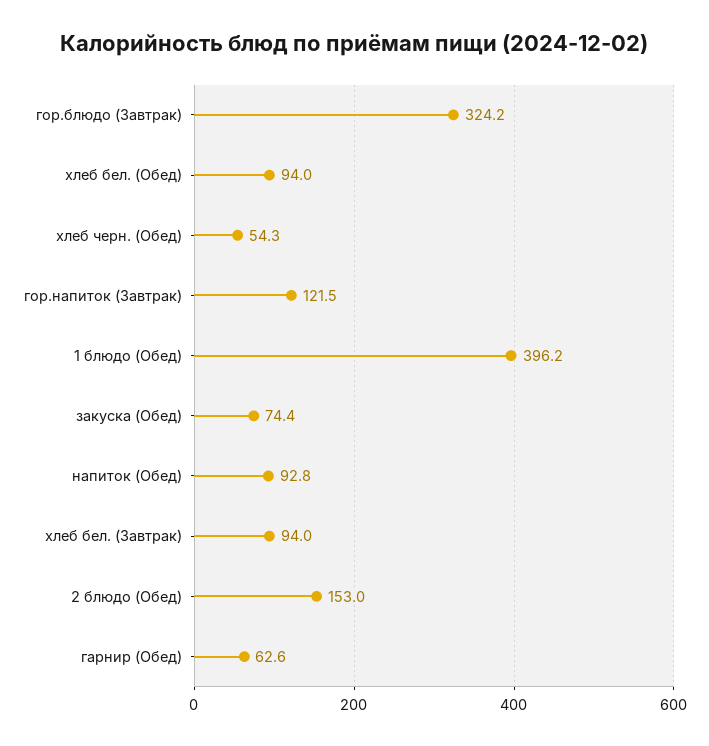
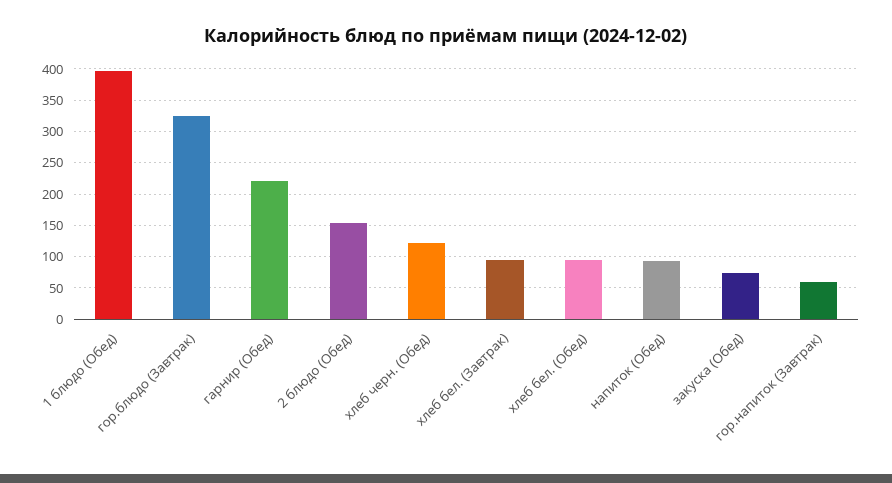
  {
    "гор.блюдо (Завтрак)": 324.2,
    "хлеб бел. (Обед)": 94,
-   "хлеб черн. (Обед)": 54.3,
+   "хлеб черн. (Обед)": 120,
-   "гор.напиток (Завтрак)": 121.5,
+   "гор.напиток (Завтрак)": 60,
    "1 блюдо (Обед)": 396.2,
    "закуска (Обед)": 74.4,
    "напиток (Обед)": 92.8,
    "хлеб бел. (Завтрак)": 94,
    "2 блюдо (Обед)": 153,
-   "гарнир (Обед)": 62.6
+   "гарнир (Обед)": 220
  }

